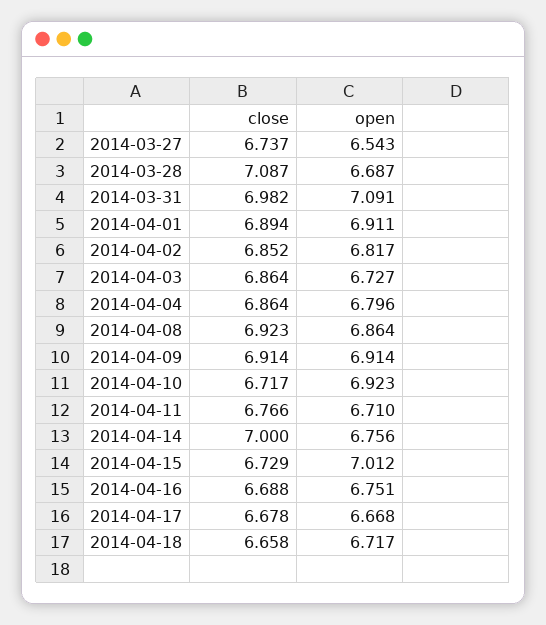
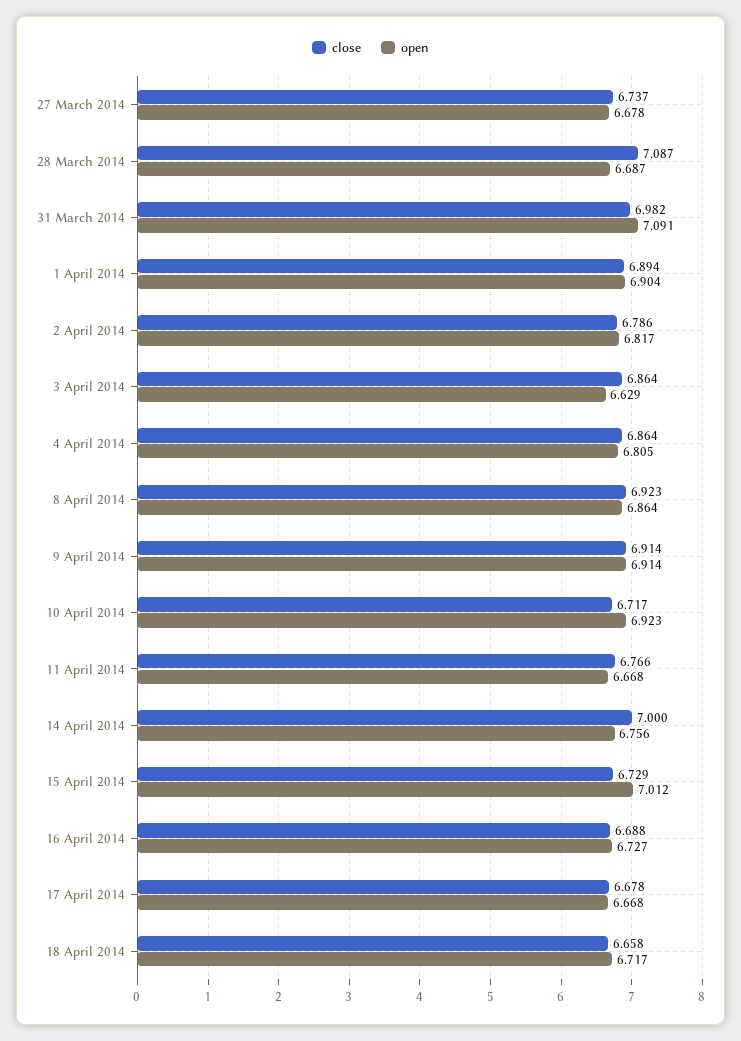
  {
    "close": {
      "2014-03-27": 6.737,
      "2014-03-28": 7.087,
      "2014-03-31": 6.982,
      "2014-04-01": 6.894,
-     "2014-04-02": 6.852,
+     "2014-04-02": 6.786,
      "2014-04-03": 6.864,
      "2014-04-04": 6.864,
      "2014-04-08": 6.923,
      "2014-04-09": 6.914,
      "2014-04-10": 6.717,
      "2014-04-11": 6.766,
      "2014-04-14": 7,
      "2014-04-15": 6.729,
      "2014-04-16": 6.688,
      "2014-04-17": 6.678,
      "2014-04-18": 6.658
    },
    "open": {
-     "2014-03-27": 6.543,
+     "2014-03-27": 6.678,
      "2014-03-28": 6.687,
      "2014-03-31": 7.091,
-     "2014-04-01": 6.911,
+     "2014-04-01": 6.904,
      "2014-04-02": 6.817,
-     "2014-04-03": 6.727,
+     "2014-04-03": 6.629,
-     "2014-04-04": 6.796,
+     "2014-04-04": 6.805,
      "2014-04-08": 6.864,
      "2014-04-09": 6.914,
      "2014-04-10": 6.923,
-     "2014-04-11": 6.71,
+     "2014-04-11": 6.668,
      "2014-04-14": 6.756,
      "2014-04-15": 7.012,
-     "2014-04-16": 6.751,
+     "2014-04-16": 6.727,
      "2014-04-17": 6.668,
      "2014-04-18": 6.717
    }
  }

